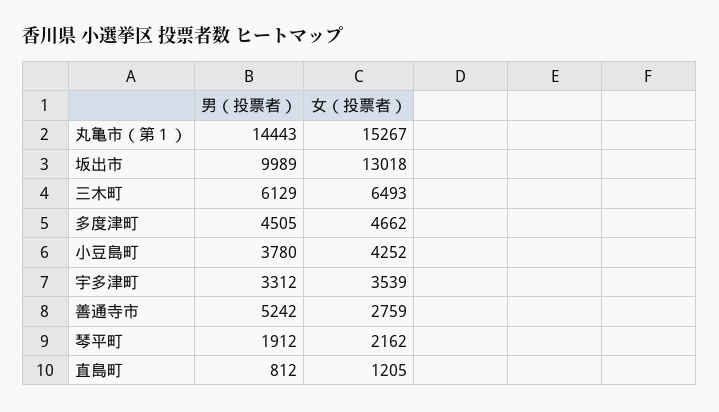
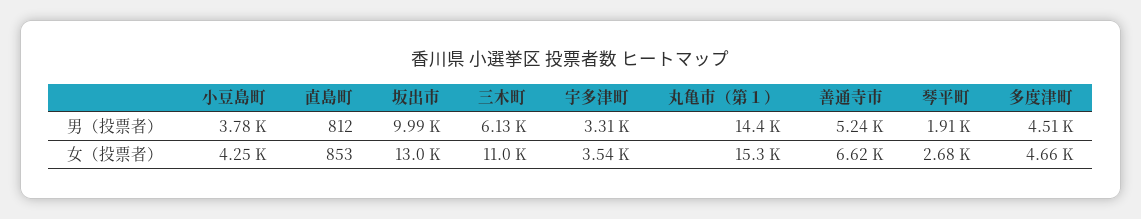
  {
    "男（投票者）": {
      "丸亀市（第１）": 14443,
      "坂出市": 9989,
      "三木町": 6129,
      "多度津町": 4505,
      "小豆島町": 3780,
      "宇多津町": 3312,
      "善通寺市": 5242,
      "琴平町": 1912,
      "直島町": 812
    },
    "女（投票者）": {
      "丸亀市（第１）": 15267,
      "坂出市": 13018,
-     "三木町": 6493,
+     "三木町": 11000,
      "多度津町": 4662,
      "小豆島町": 4252,
      "宇多津町": 3539,
-     "善通寺市": 2759,
+     "善通寺市": 6620,
-     "琴平町": 2162,
+     "琴平町": 2680,
-     "直島町": 1205
+     "直島町": 853
    }
  }

